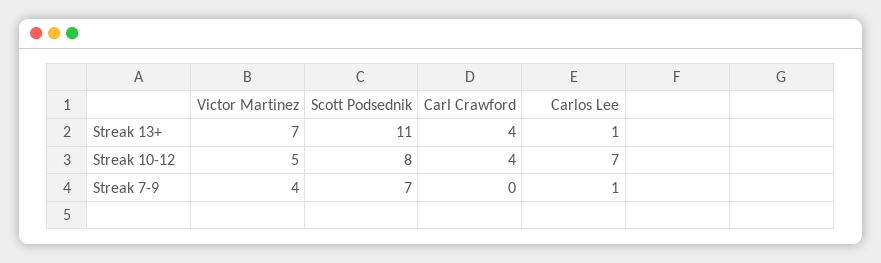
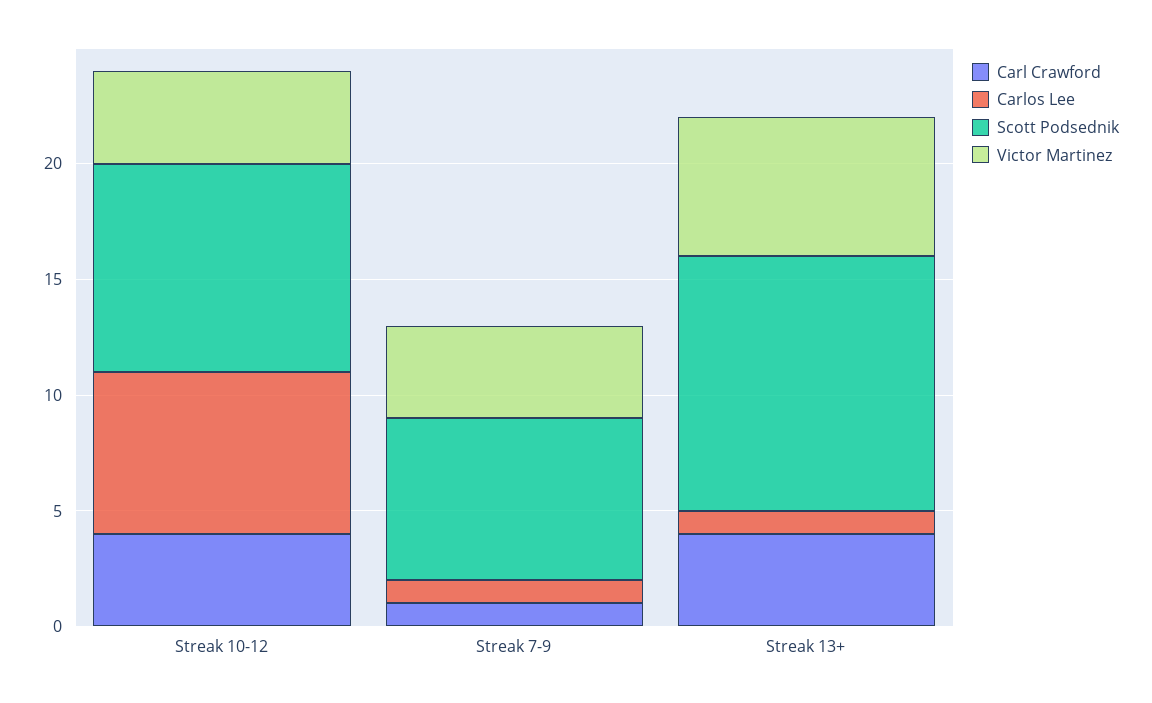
  {
    "Victor Martinez": {
-     "Streak 13+": 7,
+     "Streak 13+": 6,
-     "Streak 10-12": 5,
+     "Streak 10-12": 4,
      "Streak 7-9": 4
    },
    "Scott Podsednik": {
      "Streak 13+": 11,
-     "Streak 10-12": 8,
+     "Streak 10-12": 9,
      "Streak 7-9": 7
    },
    "Carl Crawford": {
      "Streak 13+": 4,
      "Streak 10-12": 4,
-     "Streak 7-9": 0
+     "Streak 7-9": 1
    },
    "Carlos Lee": {
      "Streak 13+": 1,
      "Streak 10-12": 7,
      "Streak 7-9": 1
    }
  }

